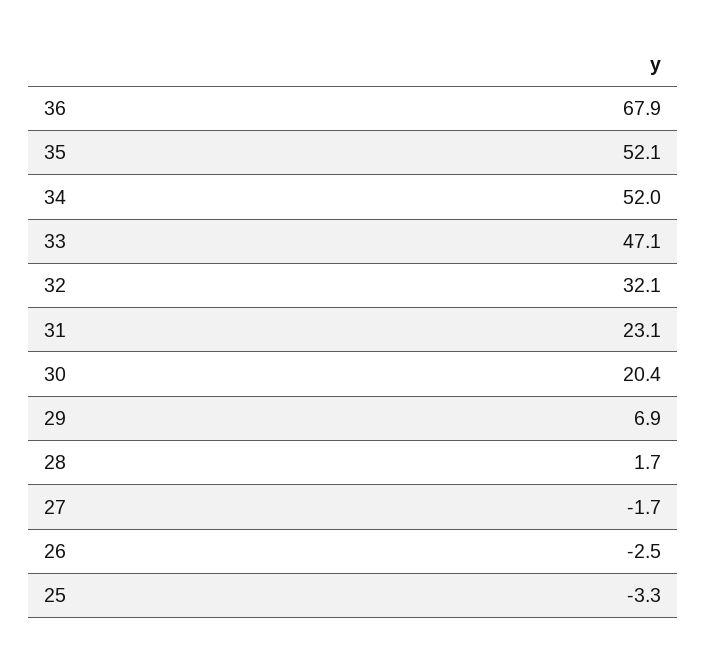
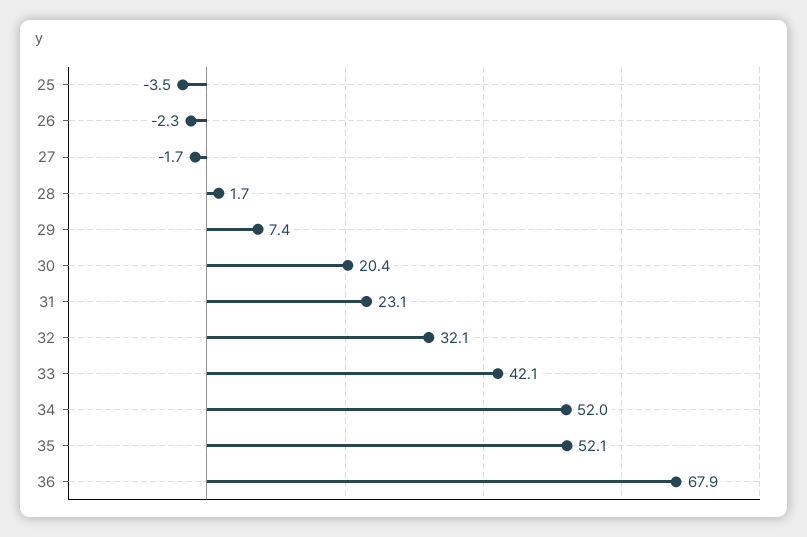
  {
    "36": 67.9,
    "35": 52.1,
    "34": 52,
-   "33": 47.1,
+   "33": 42.1,
    "32": 32.1,
    "31": 23.1,
    "30": 20.4,
-   "29": 6.9,
+   "29": 7.4,
    "28": 1.7,
    "27": -1.7,
-   "26": -2.5,
+   "26": -2.3,
-   "25": -3.3
+   "25": -3.5
  }

